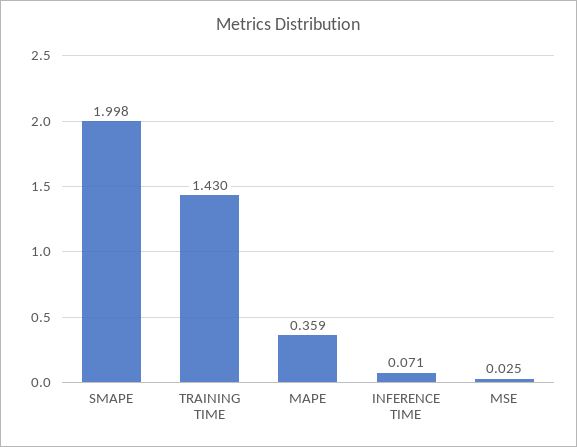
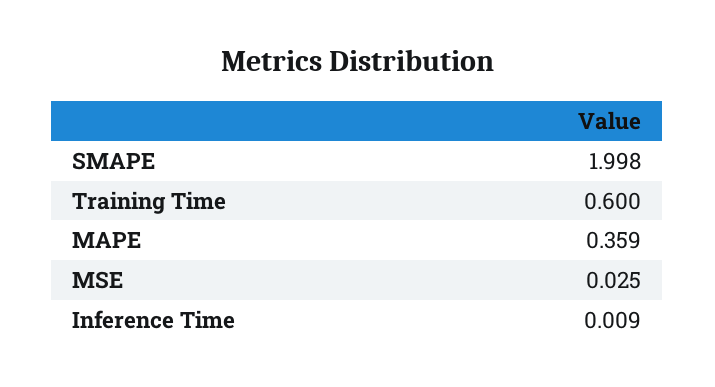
  {
    "SMAPE": 1.998,
-   "TRAINING TIME": 1.43,
+   "TRAINING TIME": 0.6,
    "MAPE": 0.359,
-   "INFERENCE TIME": 0.071,
+   "INFERENCE TIME": 0.009,
    "MSE": 0.025
  }

